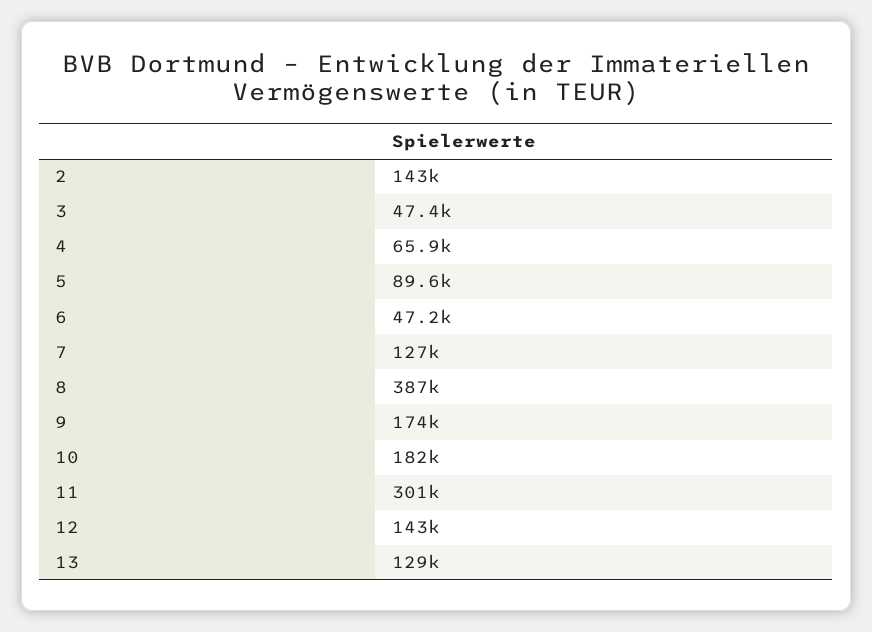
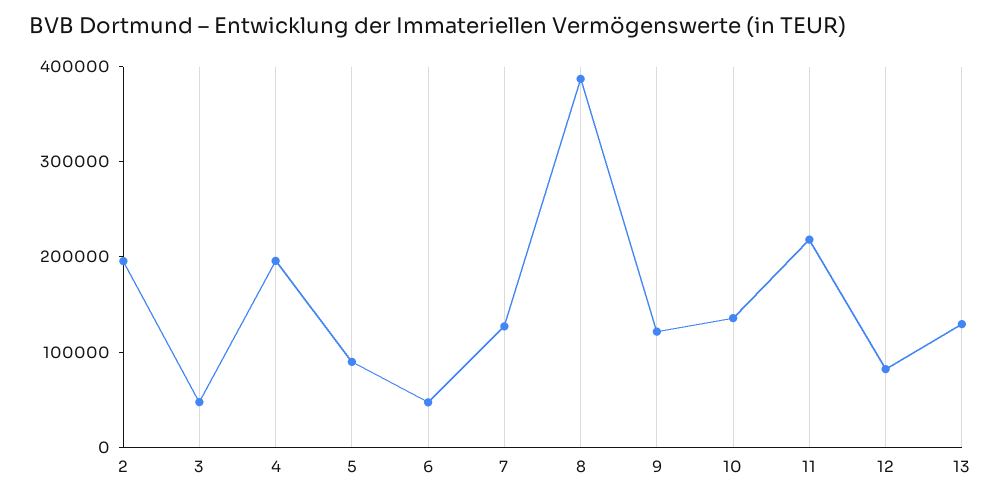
  {
-   "2": 143000,
+   "2": 200000,
    "3": 47400,
-   "4": 65900,
+   "4": 200000,
    "5": 89600,
    "6": 47200,
    "7": 127000,
    "8": 387000,
-   "9": 174000,
+   "9": 120000,
-   "10": 182000,
+   "10": 140000,
-   "11": 301000,
+   "11": 220000,
-   "12": 143000,
+   "12": 80000,
    "13": 129000
  }

